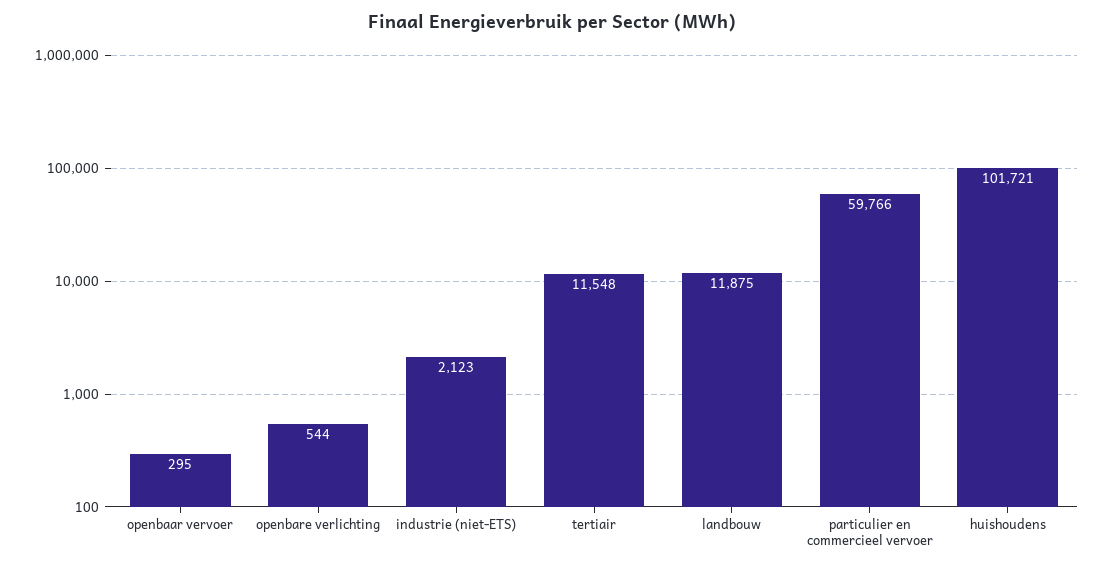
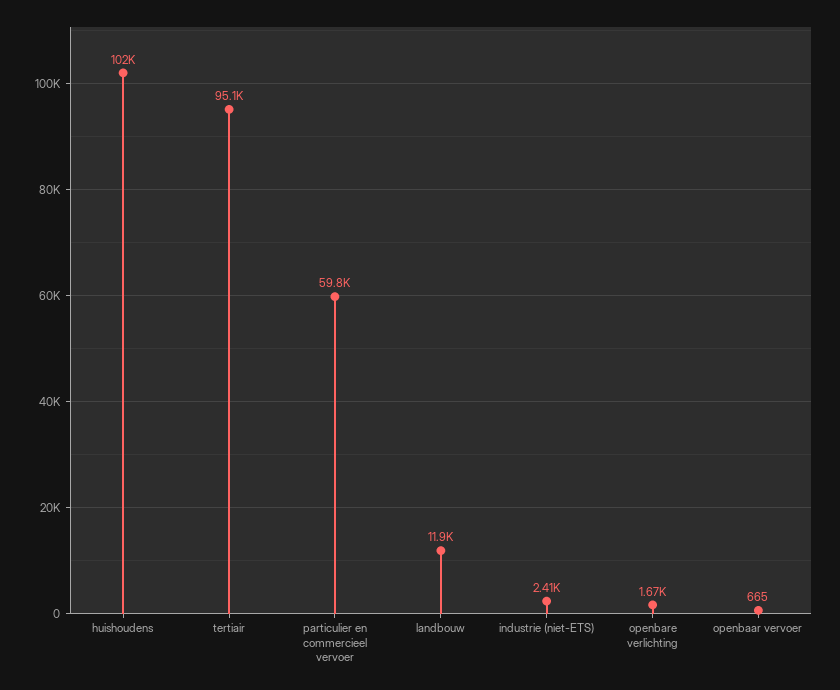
  {
-   "openbaar vervoer": 295,
+   "openbaar vervoer": 665,
-   "openbare verlichting": 544,
+   "openbare verlichting": 1670,
-   "industrie (niet-ETS)": 2123,
+   "industrie (niet-ETS)": 2410,
-   "tertiair": 11548,
+   "tertiair": 95100,
    "landbouw": 11875,
    "particulier en commercieel vervoer": 59766,
    "huishoudens": 101721
  }

